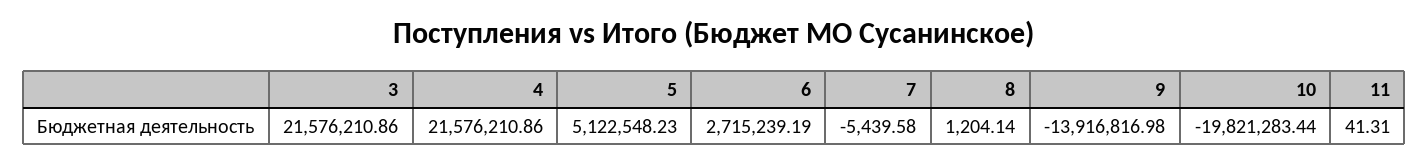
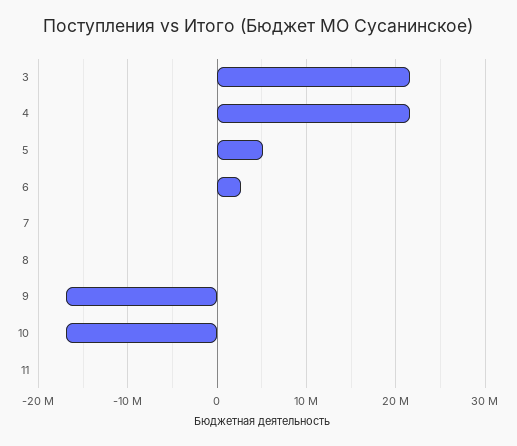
  {
    "3": 21576210.86,
    "4": 21576210.86,
    "5": 5122548.23,
    "6": 2715239.19,
    "7": -5439.58,
    "8": 1204.14,
-   "9": -13916816.98,
+   "9": -17000000,
-   "10": -19821283.44,
+   "10": -17000000,
    "11": 41.31
  }

